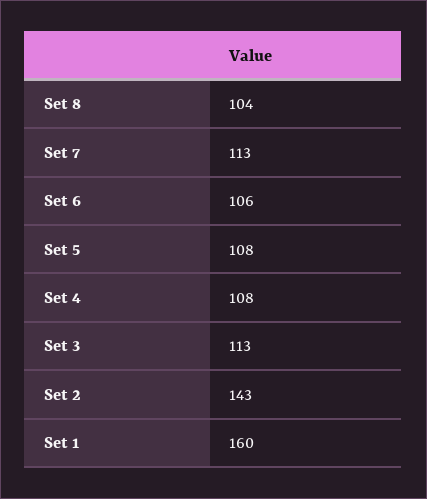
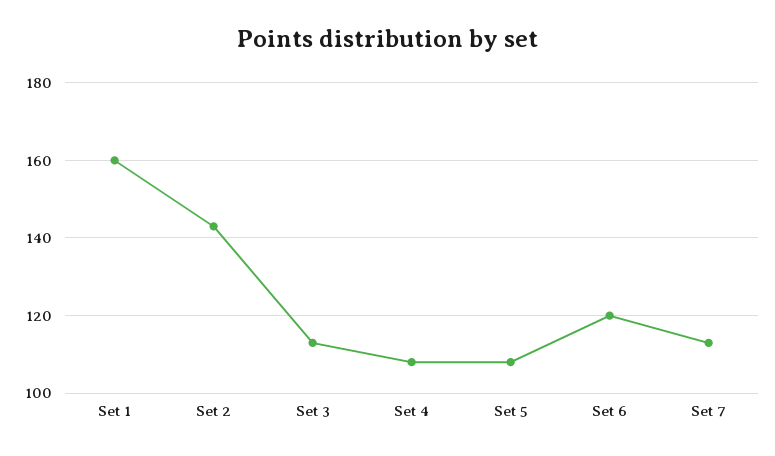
  {
-   "Set 8": 104,
    "Set 7": 113,
-   "Set 6": 106,
+   "Set 6": 120,
    "Set 5": 108,
    "Set 4": 108,
    "Set 3": 113,
    "Set 2": 143,
    "Set 1": 160
  }

